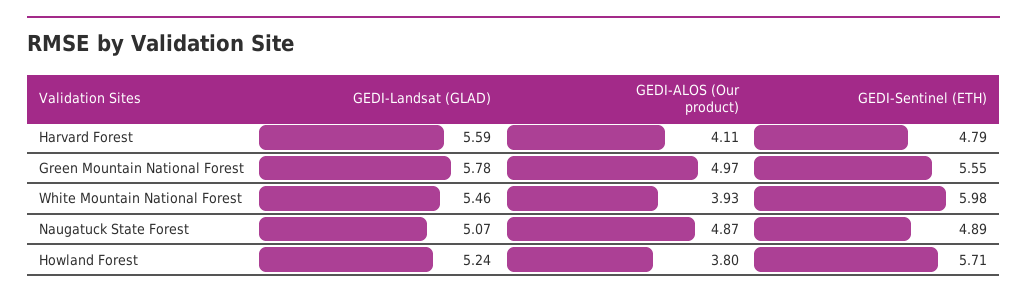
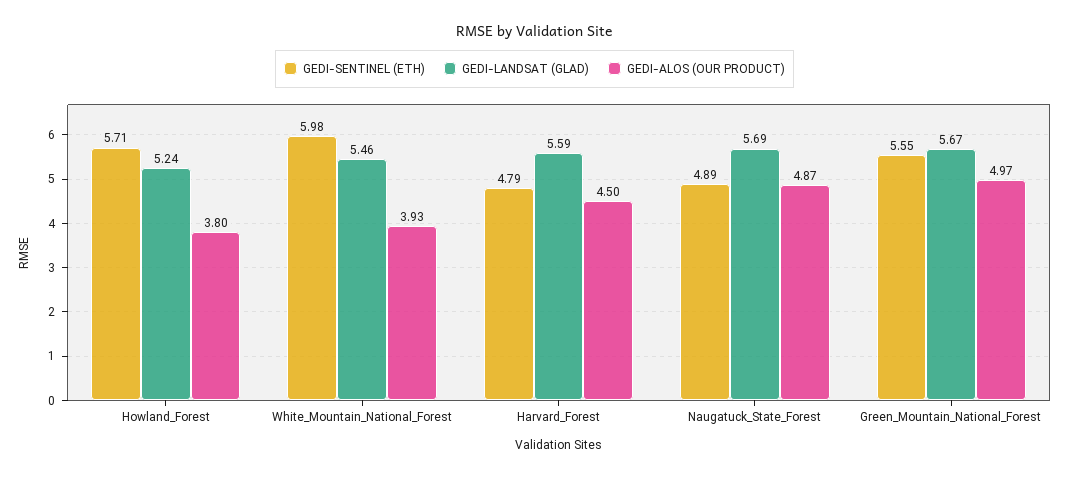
  {
    "GEDI-Landsat (GLAD)": {
      "Harvard Forest": 5.59,
-     "Green Mountain National Forest": 5.78,
+     "Green Mountain National Forest": 5.67,
      "White Mountain National Forest": 5.46,
-     "Naugatuck State Forest": 5.07,
+     "Naugatuck State Forest": 5.69,
      "Howland Forest": 5.24
    },
    "GEDI-ALOS (Our product)": {
-     "Harvard Forest": 4.11,
+     "Harvard Forest": 4.5,
      "Green Mountain National Forest": 4.97,
      "White Mountain National Forest": 3.93,
      "Naugatuck State Forest": 4.87,
      "Howland Forest": 3.8
    },
    "GEDI-Sentinel (ETH)": {
      "Harvard Forest": 4.79,
      "Green Mountain National Forest": 5.55,
      "White Mountain National Forest": 5.98,
      "Naugatuck State Forest": 4.89,
      "Howland Forest": 5.71
    }
  }

